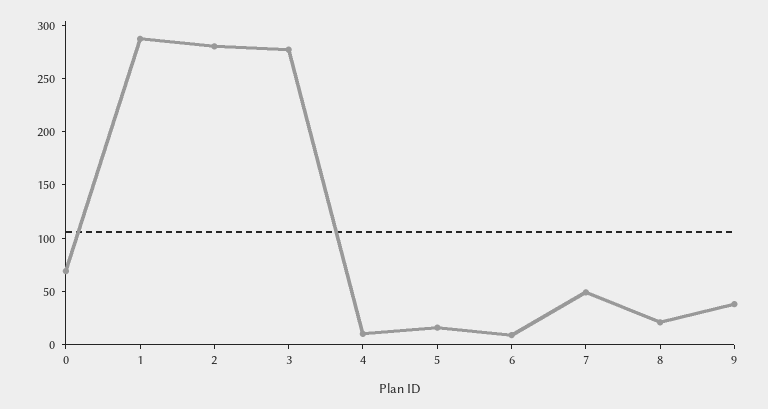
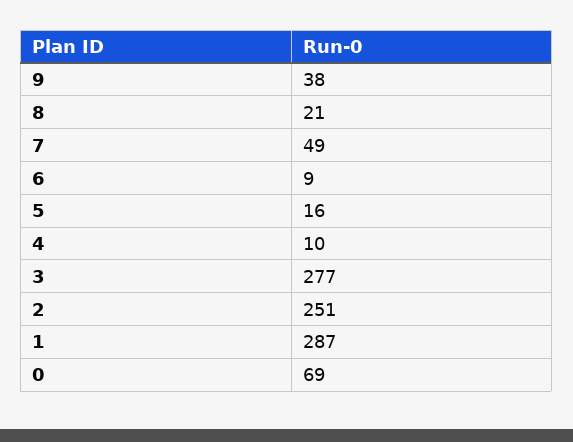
  {
    "0": 69,
    "1": 287,
-   "2": 280,
+   "2": 251,
    "3": 277,
    "4": 10,
    "5": 16,
    "6": 9,
    "7": 49,
    "8": 21,
    "9": 38
  }

